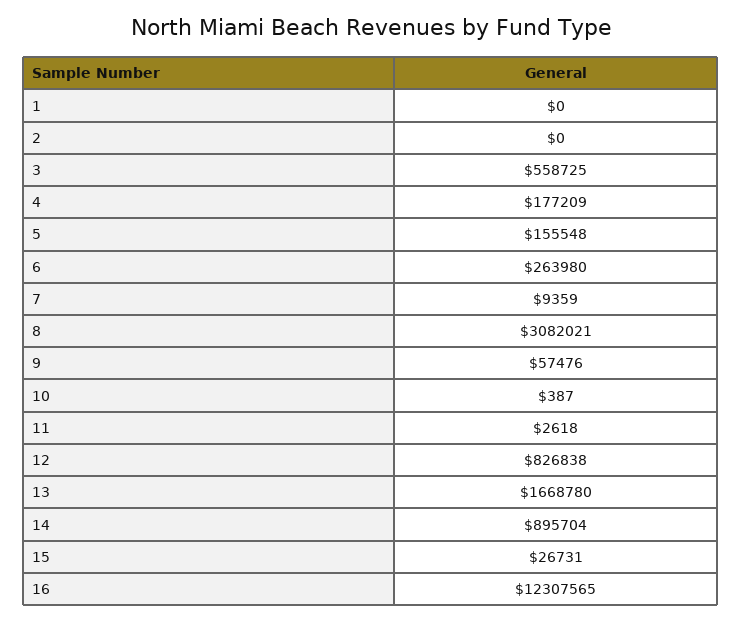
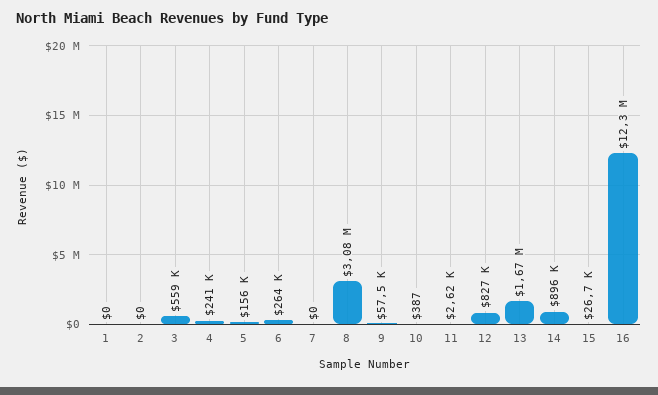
  {
    "1": 0,
    "2": 0,
    "3": 558725,
-   "4": 177209,
+   "4": 241000,
    "5": 155548,
    "6": 263980,
-   "7": 9359,
+   "7": 0,
    "8": 3082021,
    "9": 57476,
    "10": 387,
    "11": 2618,
    "12": 826838,
    "13": 1668780,
    "14": 895704,
    "15": 26731,
    "16": 12307565
  }

